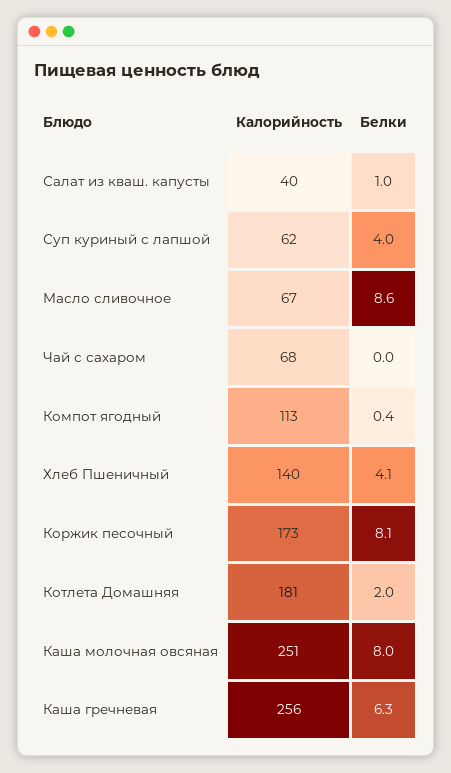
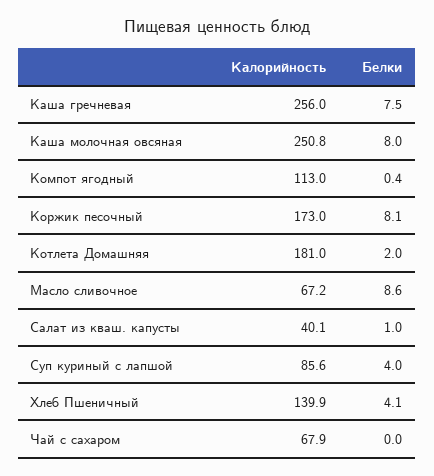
  {
    "Калорийность": {
      "Салат из кваш. капусты": 40.1,
-     "Суп куриный с лапшой": 62,
+     "Суп куриный с лапшой": 85.6,
      "Масло сливочное": 67.2,
      "Чай с сахаром": 67.9,
      "Компот ягодный": 113,
      "Хлеб Пшеничный": 139.9,
      "Коржик песочный": 173,
      "Котлета Домашняя": 181,
      "Каша молочная овсяная": 250.8,
      "Каша гречневая": 256
    },
    "Белки": {
      "Салат из кваш. капусты": 1,
      "Суп куриный с лапшой": 4,
      "Масло сливочное": 8.6,
      "Чай с сахаром": 0,
      "Компот ягодный": 0.4,
      "Хлеб Пшеничный": 4.1,
      "Коржик песочный": 8.1,
      "Котлета Домашняя": 2,
      "Каша молочная овсяная": 8,
-     "Каша гречневая": 6.3
+     "Каша гречневая": 7.5
    }
  }

